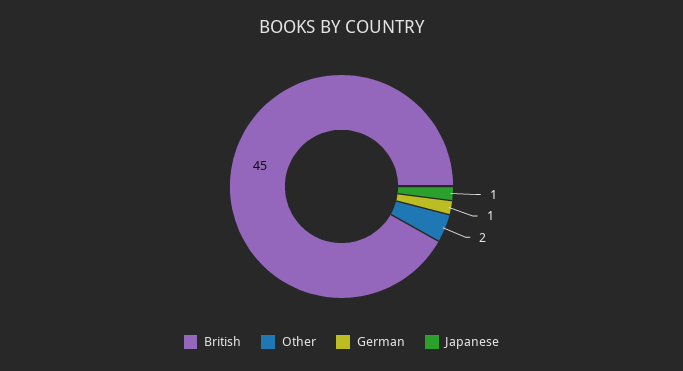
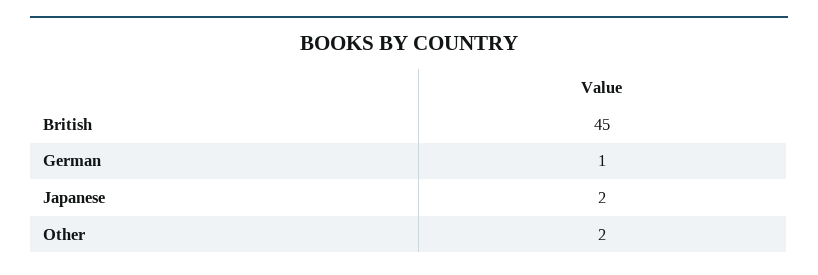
  {
    "British": 45,
    "Other": 2,
    "German": 1,
-   "Japanese": 1
+   "Japanese": 2
  }

